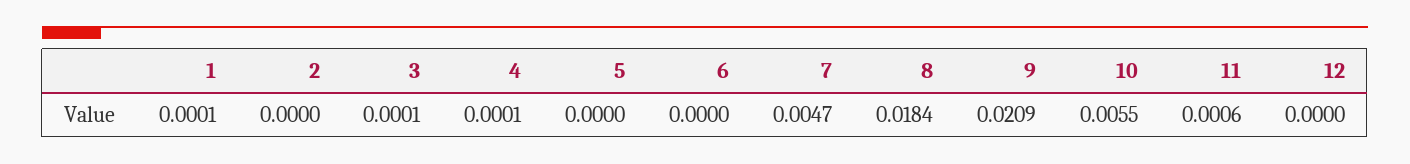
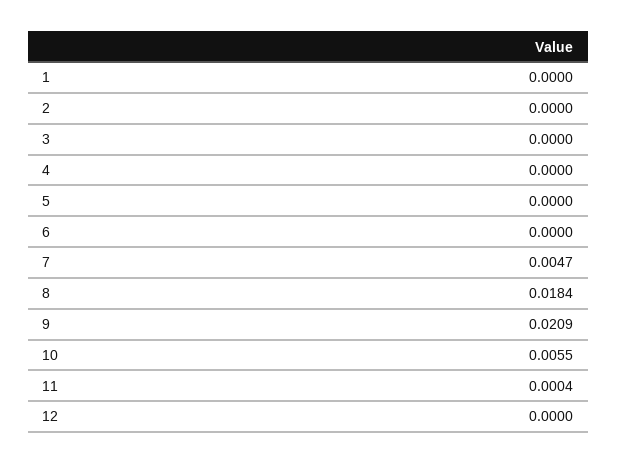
  {
-   "1": 0.0001,
+   "1": 0,
    "2": 0,
-   "3": 0.0001,
+   "3": 0,
-   "4": 0.0001,
+   "4": 0,
    "5": 0,
    "6": 0,
    "7": 0.0047,
    "8": 0.0184,
    "9": 0.0209,
    "10": 0.0055,
-   "11": 0.0006,
+   "11": 0.0004,
    "12": 0
  }

